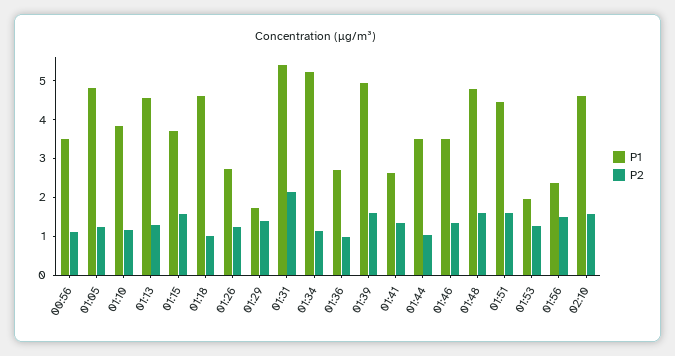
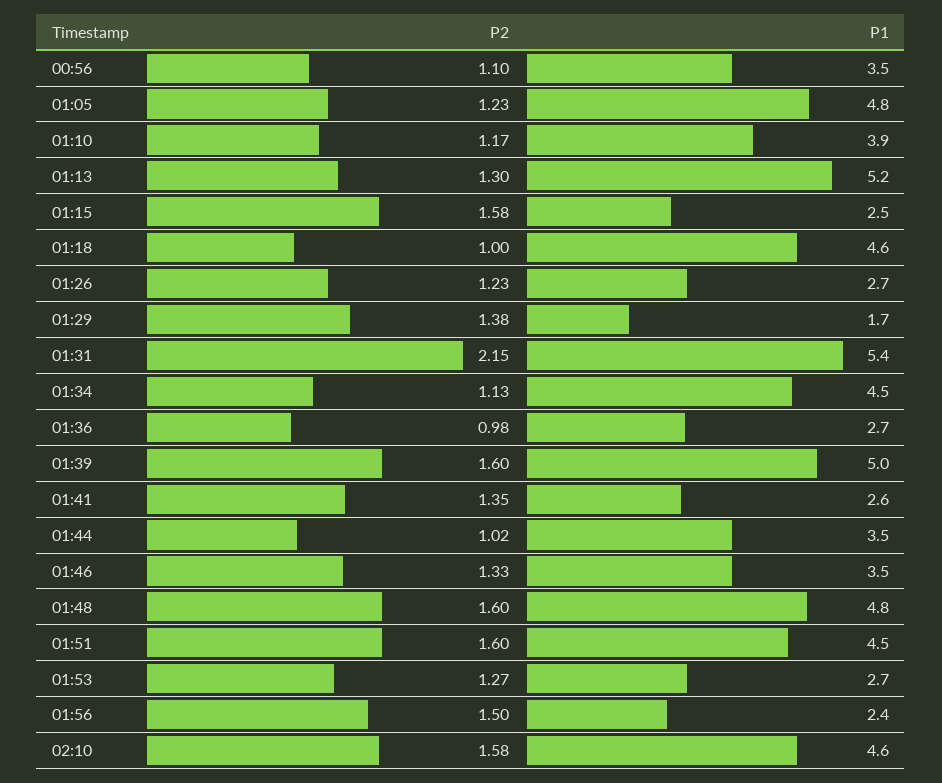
  {
    "P1": {
      "00:56": 3.5,
      "01:05": 4.8,
      "01:10": 3.9,
-     "01:13": 4.5,
+     "01:13": 5.2,
-     "01:15": 3.75,
+     "01:15": 2.5,
      "01:18": 4.6,
      "01:26": 2.7,
      "01:29": 1.7,
      "01:31": 5.4,
-     "01:34": 5.25,
+     "01:34": 4.5,
      "01:36": 2.7,
      "01:39": 5,
      "01:41": 2.6,
      "01:44": 3.5,
      "01:46": 3.5,
      "01:48": 4.8,
      "01:51": 4.5,
-     "01:53": 2,
+     "01:53": 2.7,
      "01:56": 2.4,
      "02:10": 4.6
    },
    "P2": {
      "00:56": 1.1,
      "01:05": 1.23,
      "01:10": 1.17,
      "01:13": 1.3,
      "01:15": 1.58,
      "01:18": 1,
      "01:26": 1.23,
      "01:29": 1.38,
      "01:31": 2.15,
      "01:34": 1.13,
      "01:36": 0.98,
      "01:39": 1.6,
      "01:41": 1.35,
      "01:44": 1.02,
      "01:46": 1.33,
      "01:48": 1.6,
      "01:51": 1.6,
      "01:53": 1.27,
      "01:56": 1.5,
      "02:10": 1.58
    }
  }

